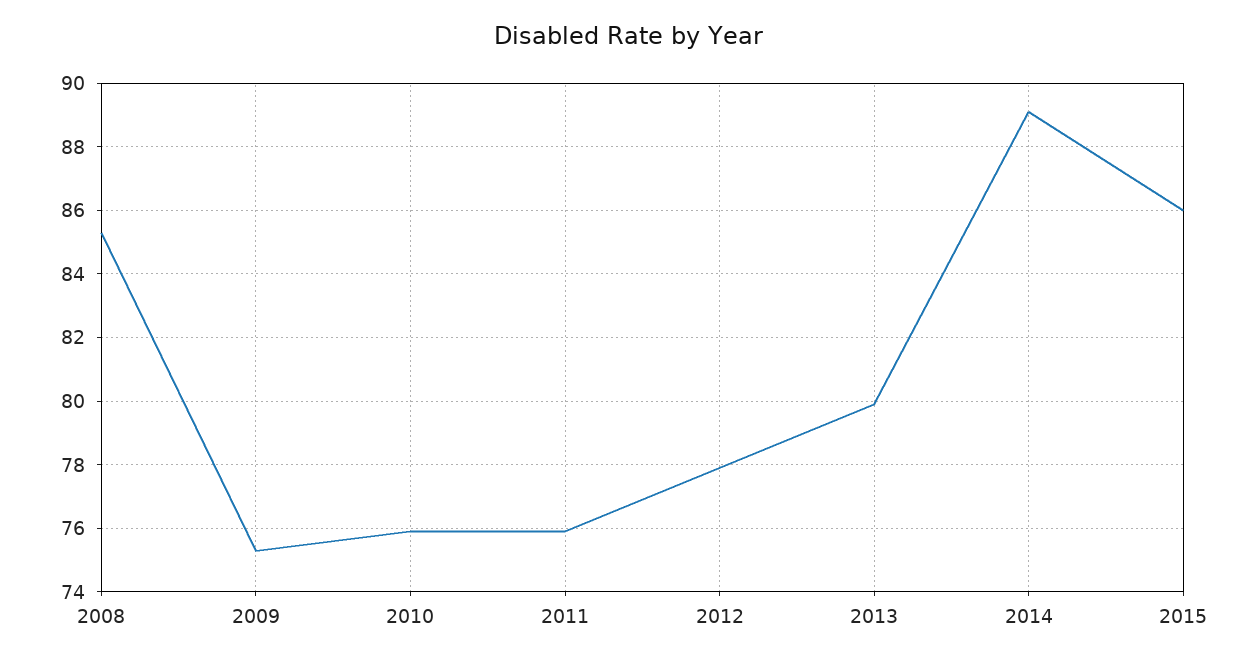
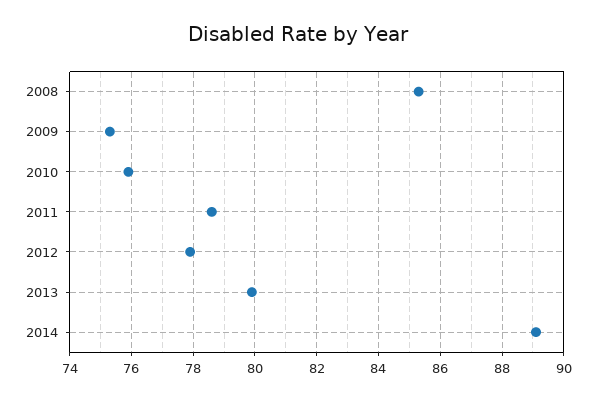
  {
    "2008": 85.5,
    "2009": 75.5,
    "2010": 76,
-   "2011": 76,
+   "2011": 78.5,
    "2012": 78,
    "2013": 80,
-   "2014": 89,
+   "2014": 89
-   "2015": 86
  }

